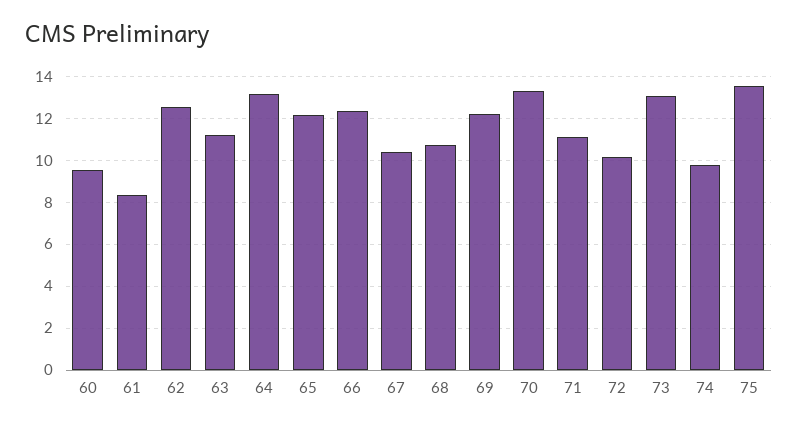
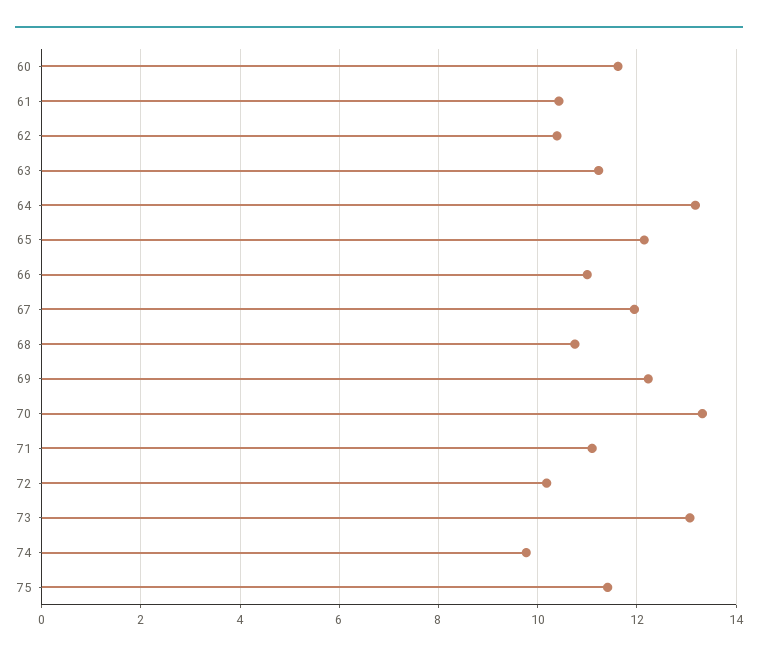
  {
-   "60": 9.5,
+   "60": 11.6,
-   "61": 8.5,
+   "61": 10.4,
-   "62": 12.5,
+   "62": 10.4,
    "63": 11.2,
    "64": 13.2,
    "65": 12.2,
-   "66": 12.5,
+   "66": 11,
-   "67": 10.5,
+   "67": 12,
    "68": 10.8,
    "69": 12.2,
    "70": 13.4,
    "71": 11.2,
    "72": 10.2,
    "73": 13,
    "74": 9.8,
-   "75": 13.5
+   "75": 11.4
  }

